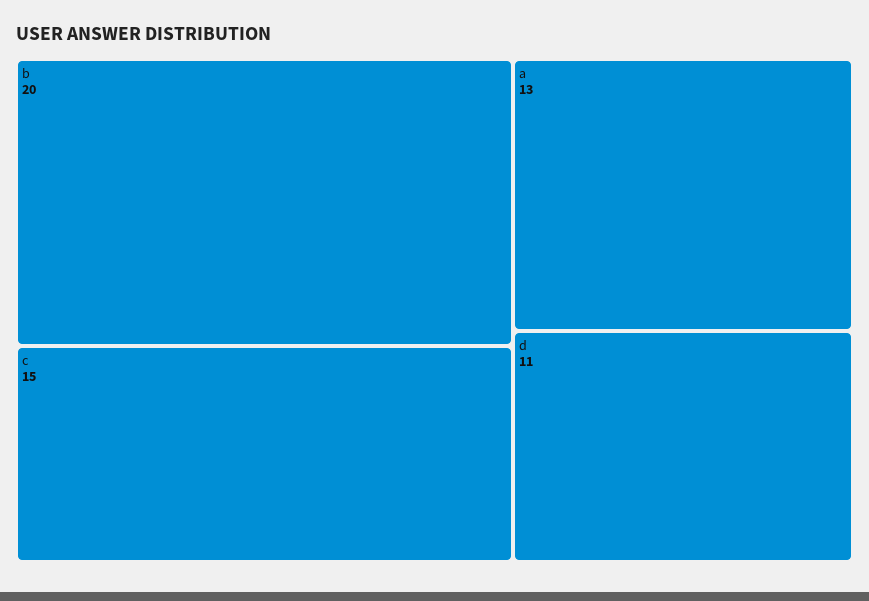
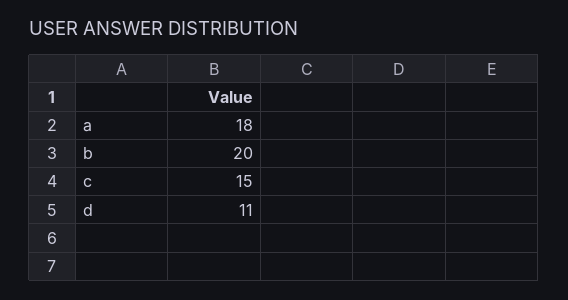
  {
    "b": 20,
    "c": 15,
-   "a": 13,
+   "a": 18,
    "d": 11
  }

